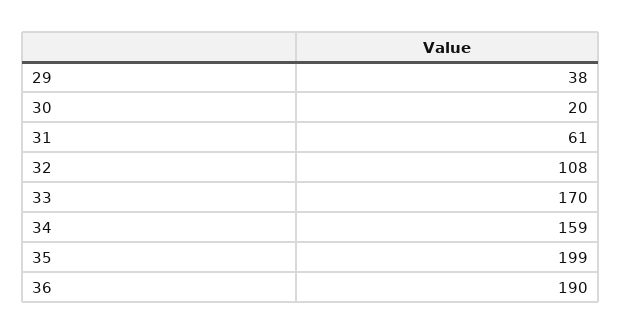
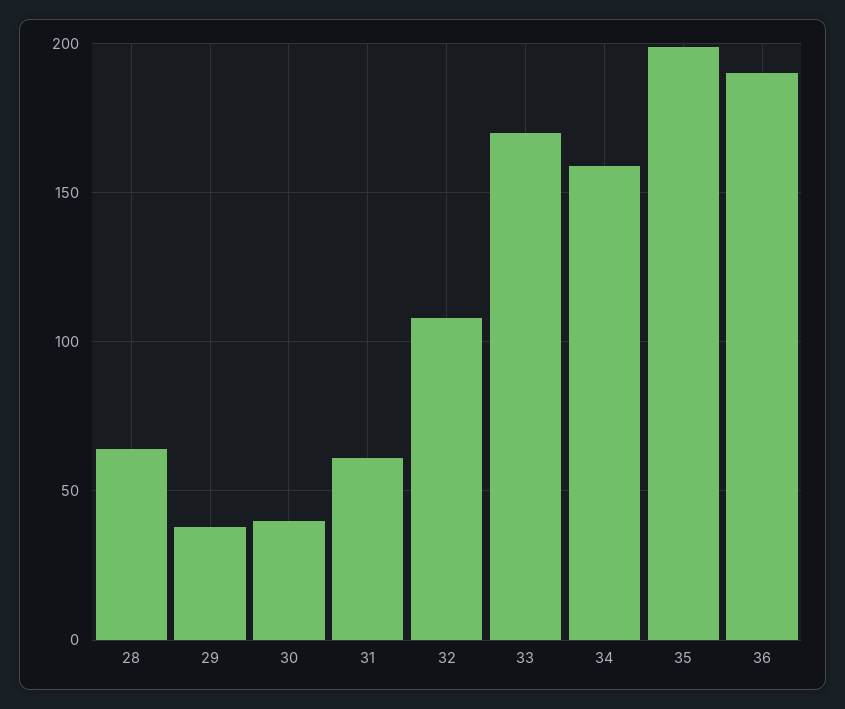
  {
    "29": 38,
-   "30": 20,
+   "30": 40,
    "31": 61,
    "32": 108,
    "33": 170,
    "34": 159,
    "35": 199,
-   "36": 190
+   "36": 190,
+   "28": 65
  }

